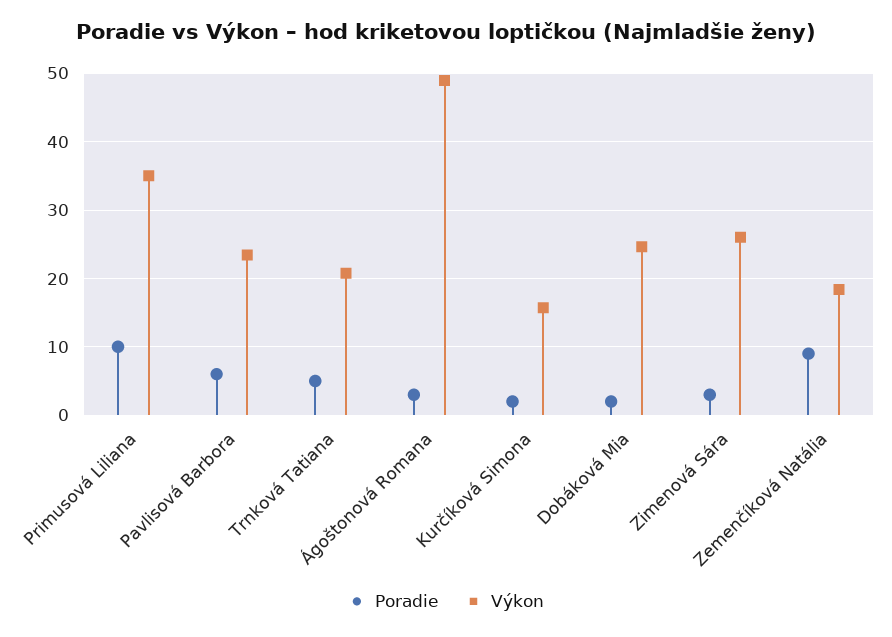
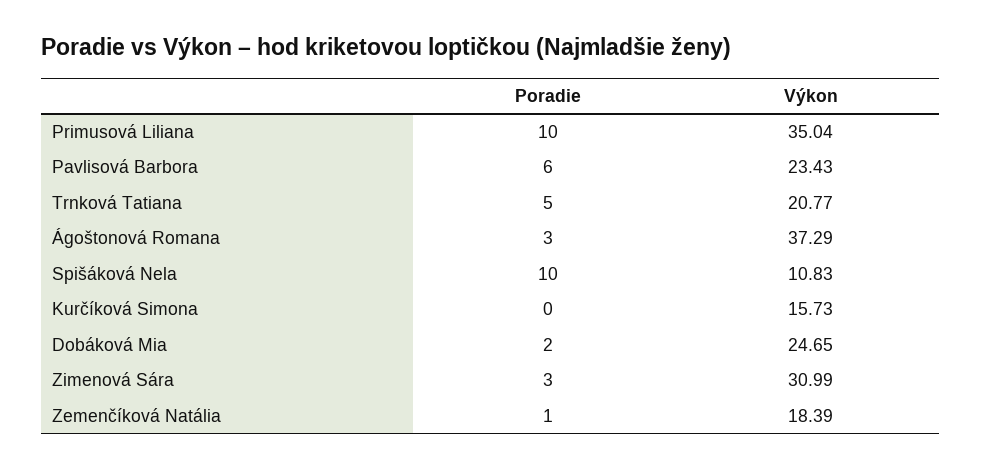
  {
    "Poradie": {
      "Primusová Liliana": 10,
      "Pavlisová Barbora": 6,
      "Trnková Tatiana": 5,
      "Ágoštonová Romana": 3,
-     "Kurčíková Simona": 2,
+     "Kurčíková Simona": 0,
      "Dobáková Mia": 2,
      "Zimenová Sára": 3,
-     "Zemenčíková Natália": 9
+     "Zemenčíková Natália": 1,
+     "Spišáková Nela": 10
    },
    "Výkon": {
      "Primusová Liliana": 35.04,
      "Pavlisová Barbora": 23.43,
      "Trnková Tatiana": 20.77,
-     "Ágoštonová Romana": 49,
+     "Ágoštonová Romana": 37.29,
      "Kurčíková Simona": 15.73,
      "Dobáková Mia": 24.65,
-     "Zimenová Sára": 26,
+     "Zimenová Sára": 30.99,
-     "Zemenčíková Natália": 18.39
+     "Zemenčíková Natália": 18.39,
+     "Spišáková Nela": 10.83
    }
  }

